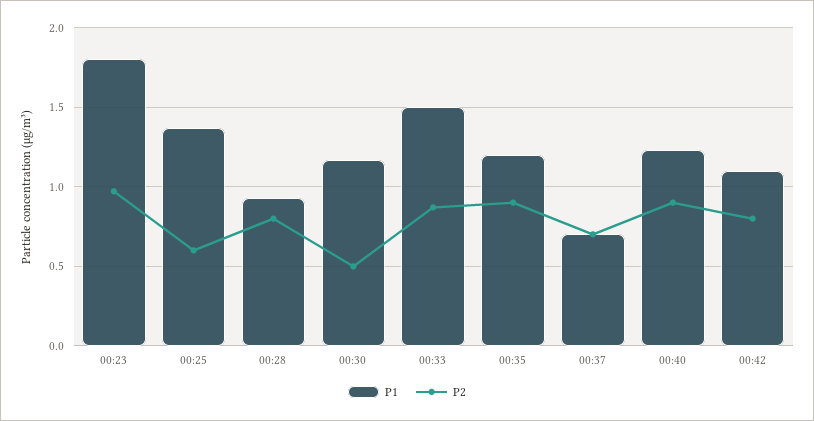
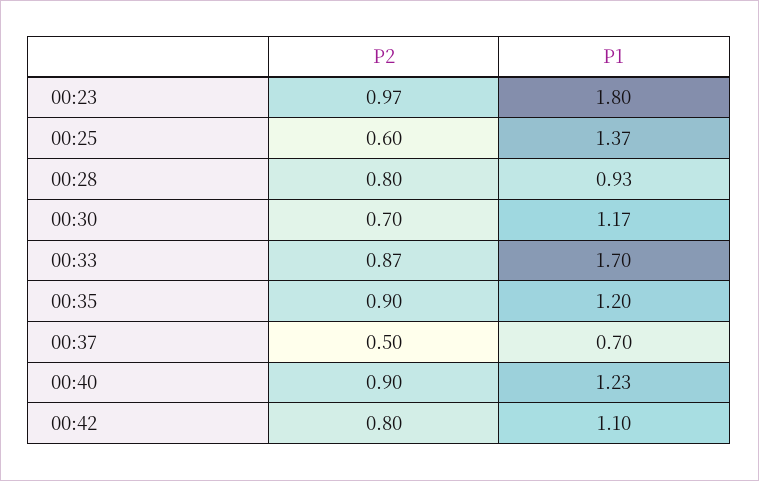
  {
    "P1": {
      "00:23": 1.8,
      "00:25": 1.37,
      "00:28": 0.93,
      "00:30": 1.17,
-     "00:33": 1.5,
+     "00:33": 1.7,
      "00:35": 1.2,
      "00:37": 0.7,
      "00:40": 1.23,
      "00:42": 1.1
    },
    "P2": {
      "00:23": 0.97,
      "00:25": 0.6,
      "00:28": 0.8,
-     "00:30": 0.5,
+     "00:30": 0.7,
      "00:33": 0.87,
      "00:35": 0.9,
-     "00:37": 0.7,
+     "00:37": 0.5,
      "00:40": 0.9,
      "00:42": 0.8
    }
  }

